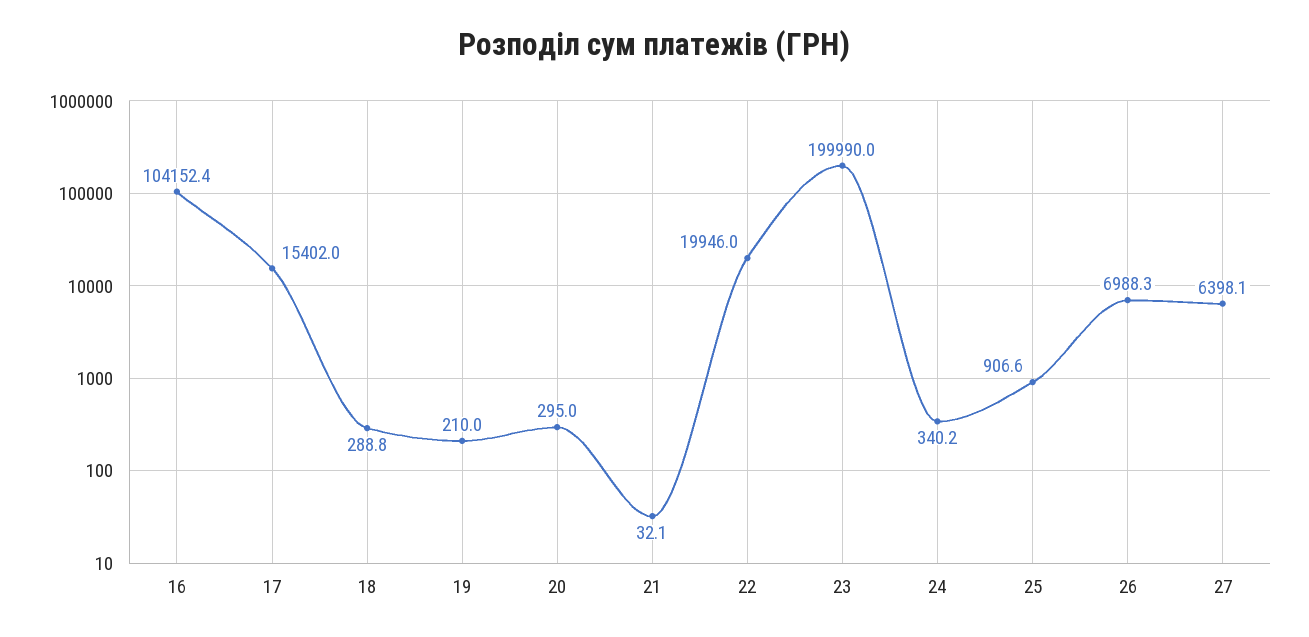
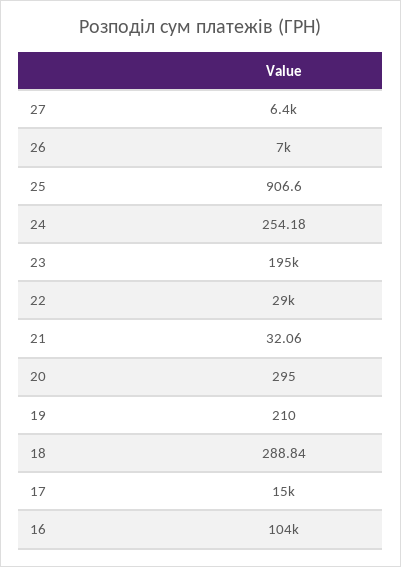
  {
    "16": 104152.4,
    "17": 15402,
    "18": 288.84,
    "19": 210,
    "20": 295,
    "21": 32.06,
-   "22": 19946,
+   "22": 29000,
-   "23": 199990,
+   "23": 195000,
-   "24": 340.2,
+   "24": 254.18,
    "25": 906.6,
    "26": 6988.3,
    "27": 6398.1
  }

